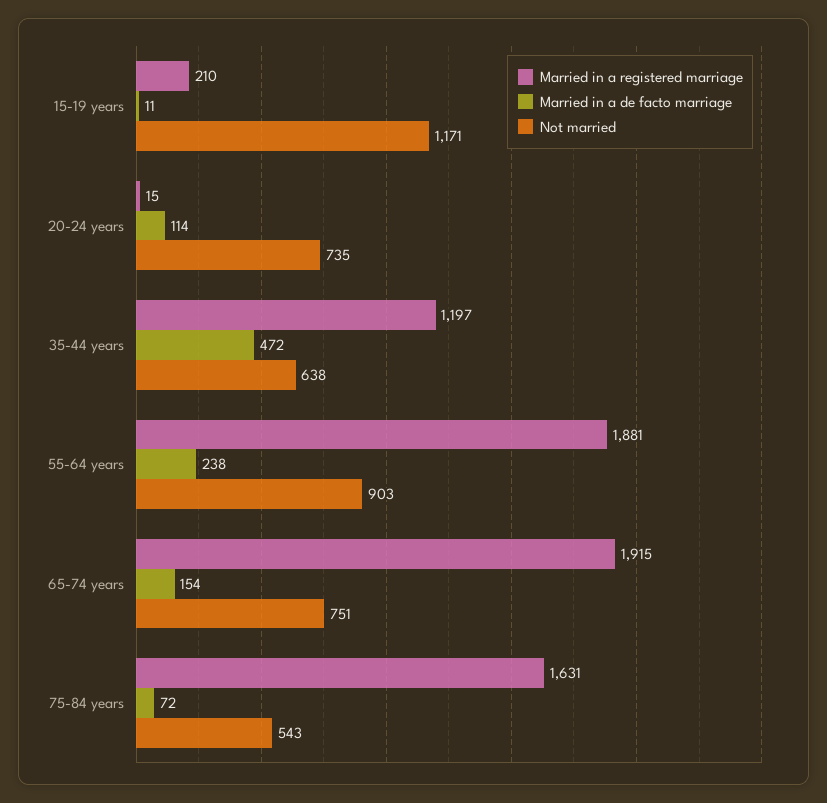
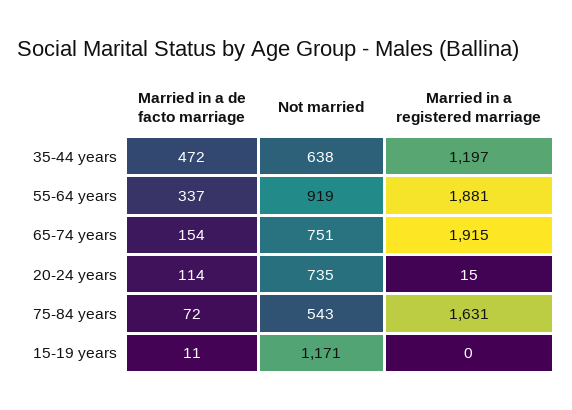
  {
    "Married in a registered marriage": {
-     "15-19 years": 210,
+     "15-19 years": 0,
      "20-24 years": 15,
      "35-44 years": 1197,
      "55-64 years": 1881,
      "65-74 years": 1915,
      "75-84 years": 1631
    },
    "Married in a de facto marriage": {
      "15-19 years": 11,
      "20-24 years": 114,
      "35-44 years": 472,
-     "55-64 years": 238,
+     "55-64 years": 337,
      "65-74 years": 154,
      "75-84 years": 72
    },
    "Not married": {
      "15-19 years": 1171,
      "20-24 years": 735,
      "35-44 years": 638,
-     "55-64 years": 903,
+     "55-64 years": 919,
      "65-74 years": 751,
      "75-84 years": 543
    }
  }

